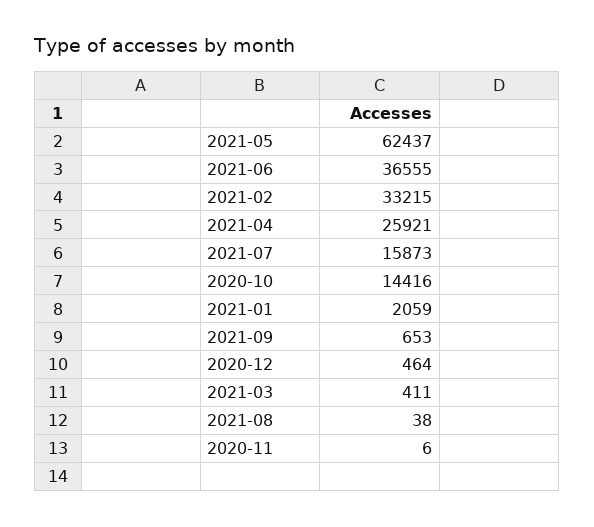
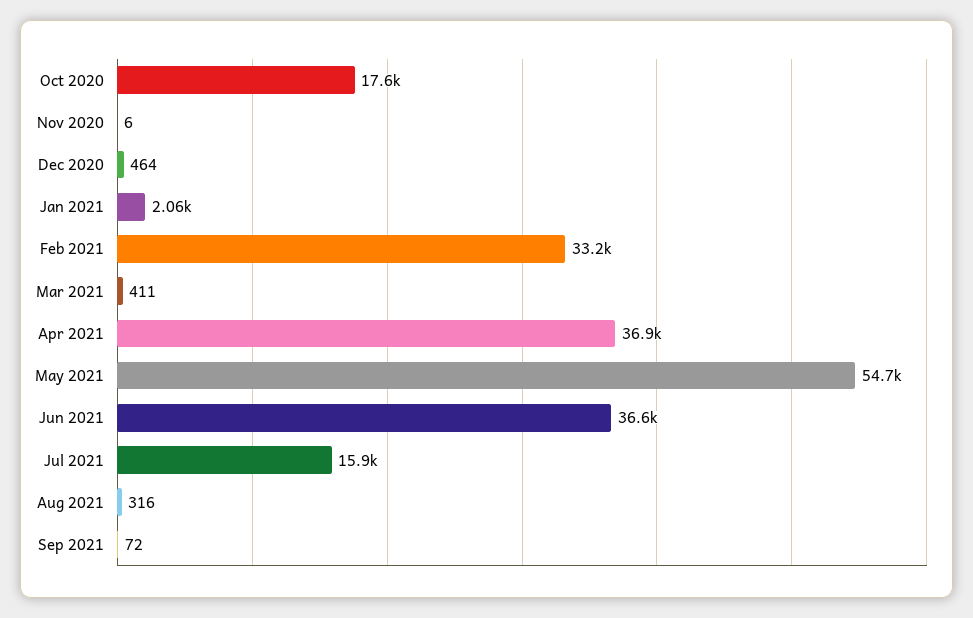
  {
-   "2021-05": 62437,
+   "2021-05": 54700,
    "2021-06": 36555,
    "2021-02": 33215,
-   "2021-04": 25921,
+   "2021-04": 36900,
    "2021-07": 15873,
-   "2020-10": 14416,
+   "2020-10": 17600,
    "2021-01": 2059,
-   "2021-09": 653,
+   "2021-09": 72,
    "2020-12": 464,
    "2021-03": 411,
-   "2021-08": 38,
+   "2021-08": 316,
    "2020-11": 6
  }

